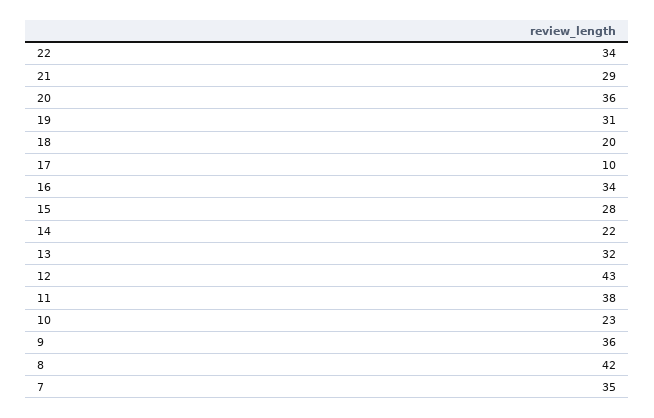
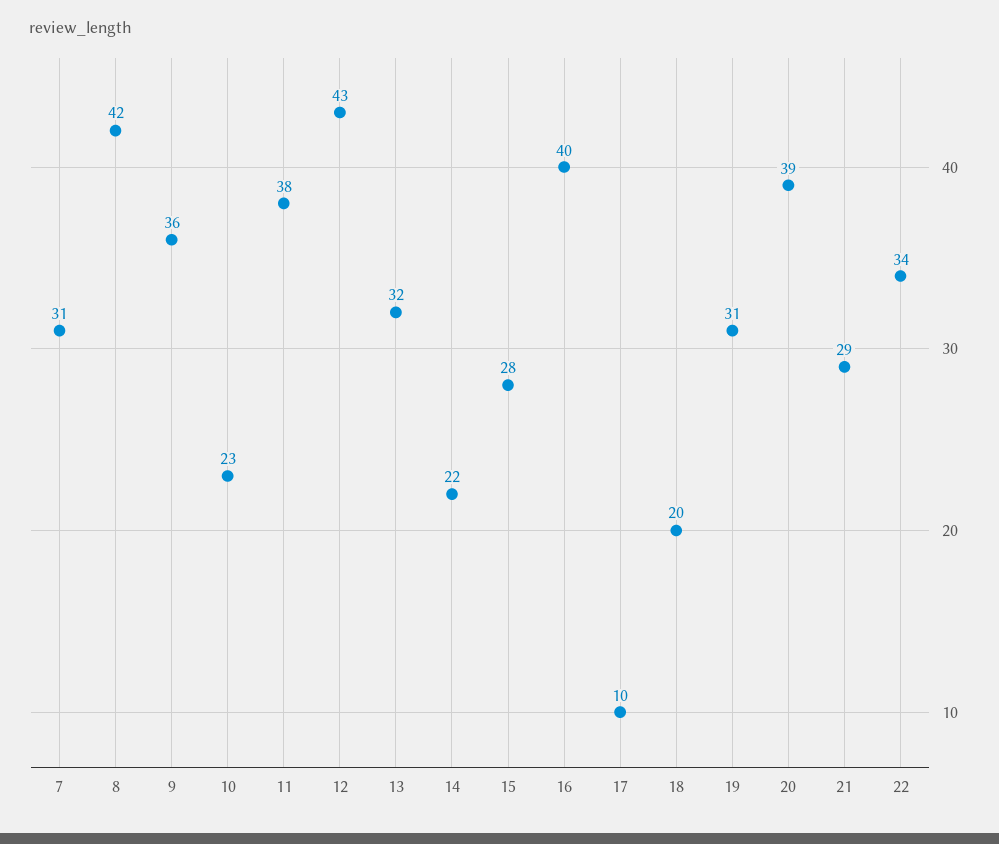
  {
    "22": 34,
    "21": 29,
-   "20": 36,
+   "20": 39,
    "19": 31,
    "18": 20,
    "17": 10,
-   "16": 34,
+   "16": 40,
    "15": 28,
    "14": 22,
    "13": 32,
    "12": 43,
    "11": 38,
    "10": 23,
    "9": 36,
    "8": 42,
-   "7": 35
+   "7": 31
  }

